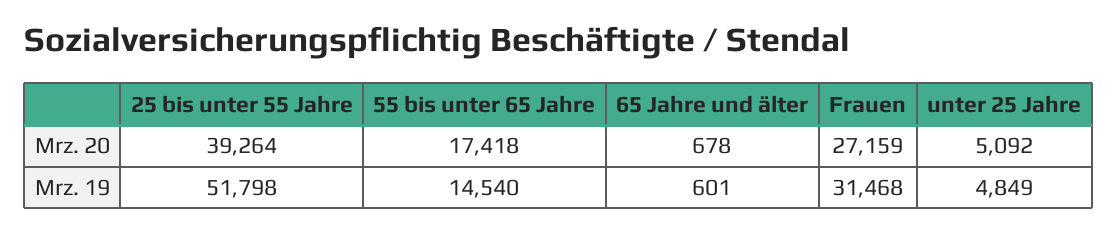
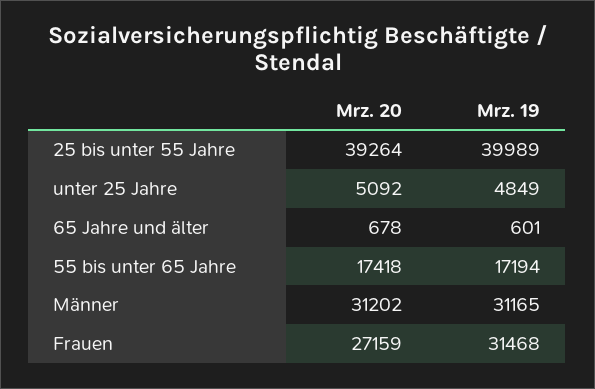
  {
    "25 bis unter 55 Jahre": {
      "Mrz. 20": 39264,
-     "Mrz. 19": 51798
+     "Mrz. 19": 39989
    },
    "55 bis unter 65 Jahre": {
      "Mrz. 20": 17418,
-     "Mrz. 19": 14540
+     "Mrz. 19": 17194
    },
    "65 Jahre und älter": {
      "Mrz. 20": 678,
      "Mrz. 19": 601
    },
    "Frauen": {
      "Mrz. 20": 27159,
      "Mrz. 19": 31468
    },
    "unter 25 Jahre": {
      "Mrz. 20": 5092,
      "Mrz. 19": 4849
-   }
+   },
+   "Männer": {
+     "Mrz. 20": 31202,
+     "Mrz. 19": 31165
+   }
  }

